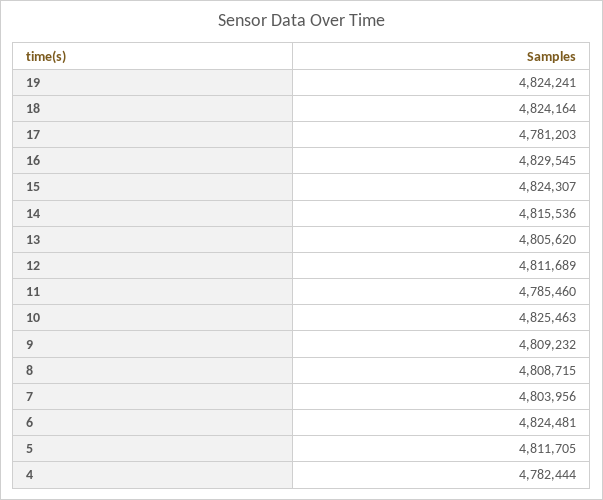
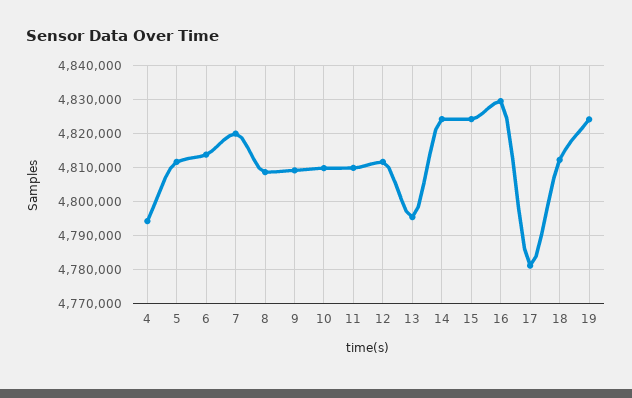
  {
    "19": 4824241,
-   "18": 4824164,
+   "18": 4812000,
    "17": 4781203,
    "16": 4829545,
    "15": 4824307,
-   "14": 4815536,
+   "14": 4824000,
-   "13": 4805620,
+   "13": 4796000,
    "12": 4811689,
-   "11": 4785460,
+   "11": 4810000,
-   "10": 4825463,
+   "10": 4810000,
    "9": 4809232,
    "8": 4808715,
-   "7": 4803956,
+   "7": 4820000,
-   "6": 4824481,
+   "6": 4814000,
    "5": 4811705,
-   "4": 4782444
+   "4": 4794000
  }

